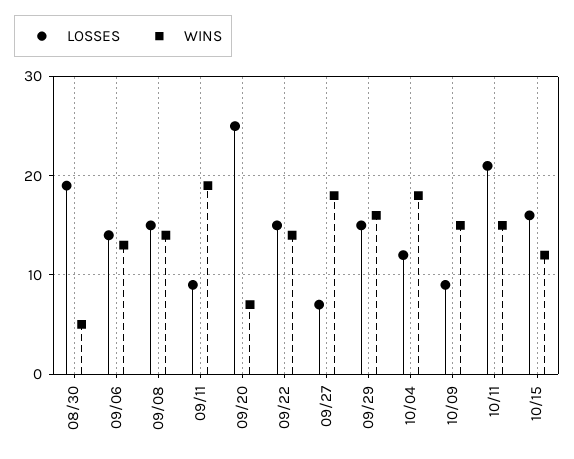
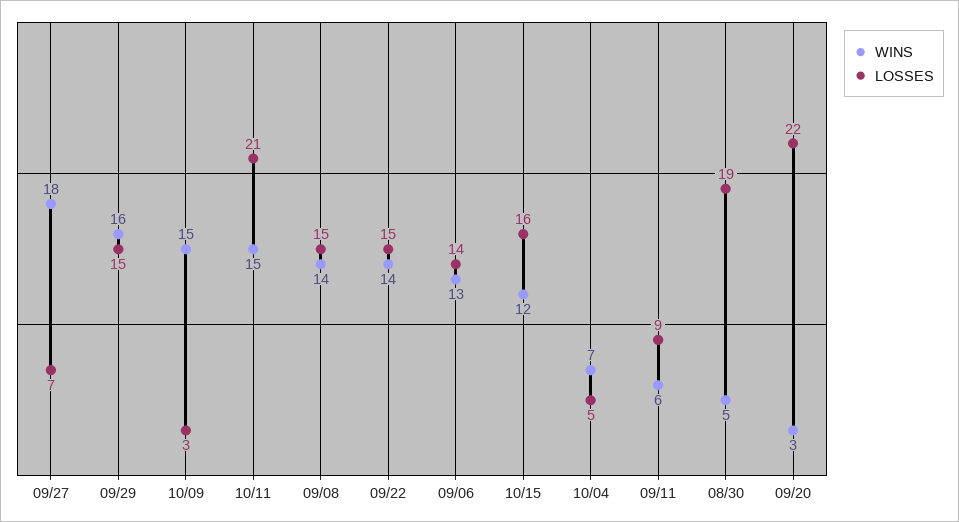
  {
    "LOSSES": {
      "08/30": 19,
      "09/06": 14,
      "09/08": 15,
      "09/11": 9,
-     "09/20": 25,
+     "09/20": 22,
      "09/22": 15,
      "09/27": 7,
      "09/29": 15,
-     "10/04": 12,
+     "10/04": 5,
-     "10/09": 9,
+     "10/09": 3,
      "10/11": 21,
      "10/15": 16
    },
    "WINS": {
      "08/30": 5,
      "09/06": 13,
      "09/08": 14,
-     "09/11": 19,
+     "09/11": 6,
-     "09/20": 7,
+     "09/20": 3,
      "09/22": 14,
      "09/27": 18,
      "09/29": 16,
-     "10/04": 18,
+     "10/04": 7,
      "10/09": 15,
      "10/11": 15,
      "10/15": 12
    }
  }

